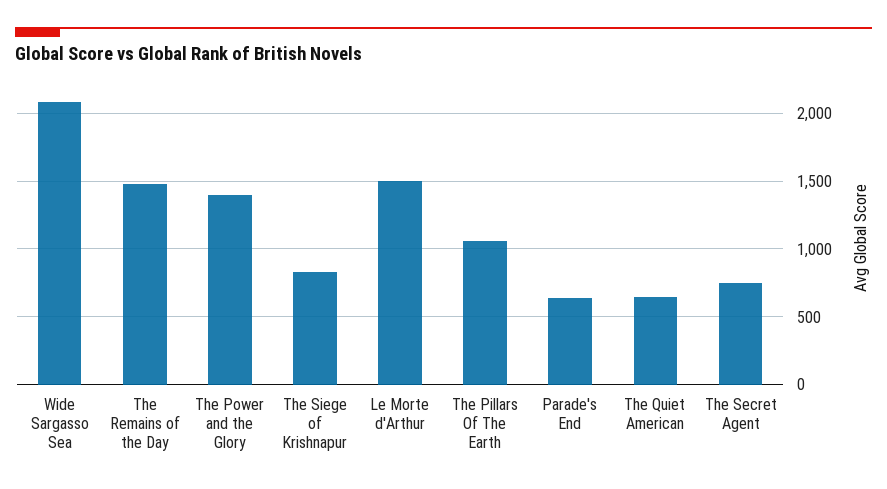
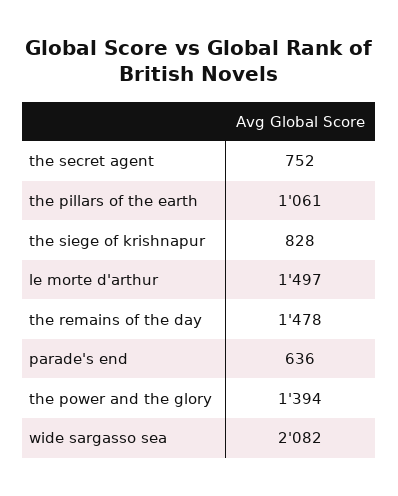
  {
    "Wide Sargasso Sea": 2082,
    "The Remains of the Day": 1478,
    "The Power and the Glory": 1394,
    "The Siege of Krishnapur": 828,
    "Le Morte d'Arthur": 1497,
    "The Pillars Of The Earth": 1061,
    "Parade's End": 636,
-   "The Quiet American": 650,
    "The Secret Agent": 752
  }

